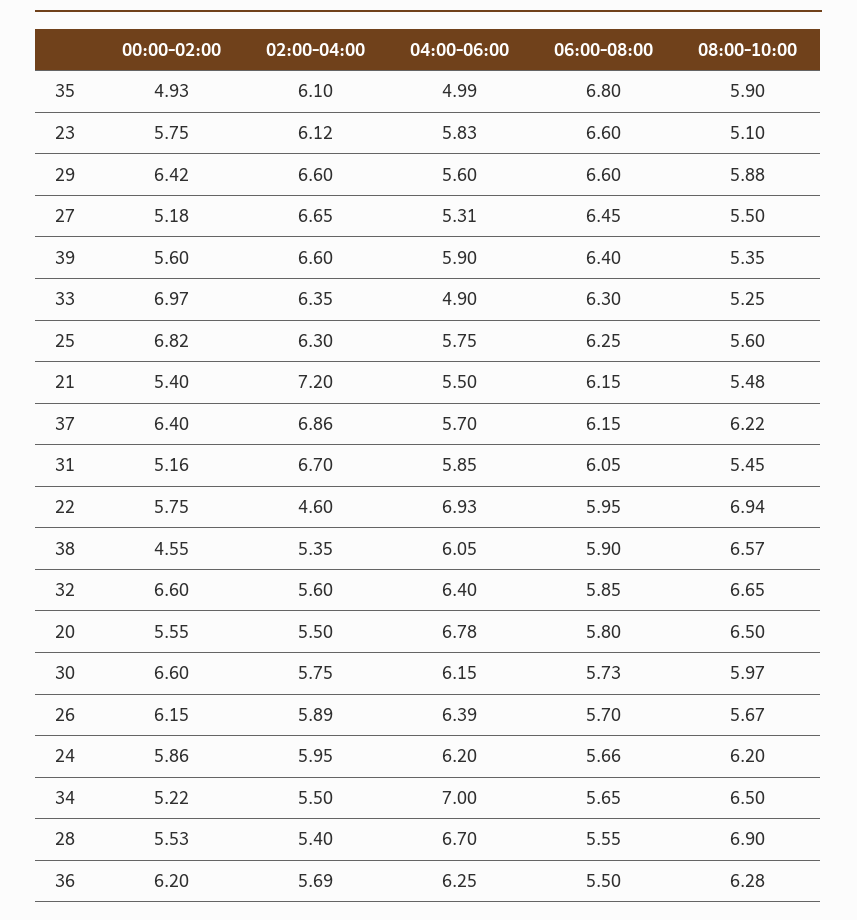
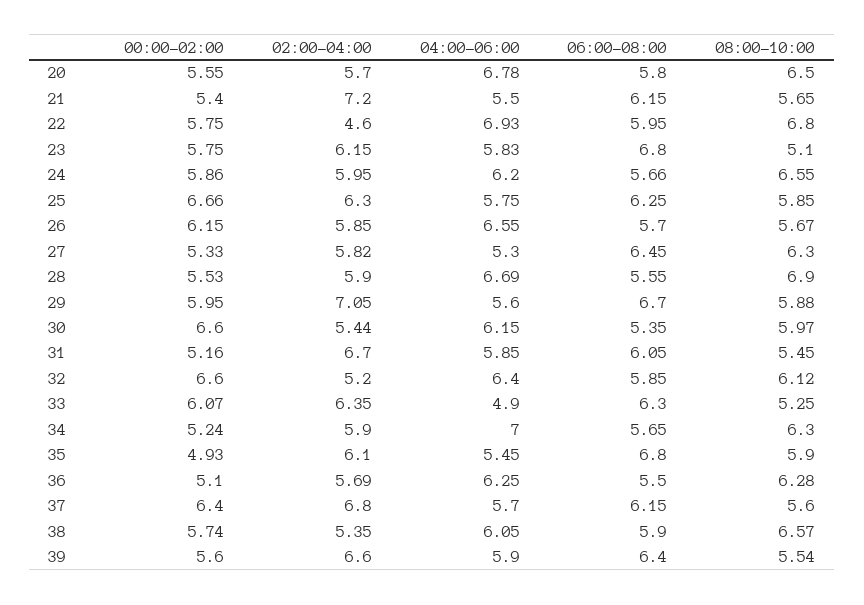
  {
    "00:00-02:00": {
      "35": 4.93,
      "23": 5.75,
-     "29": 6.42,
+     "29": 5.95,
-     "27": 5.18,
+     "27": 5.33,
      "39": 5.6,
-     "33": 6.97,
+     "33": 6.07,
-     "25": 6.82,
+     "25": 6.66,
      "21": 5.4,
      "37": 6.4,
      "31": 5.16,
      "22": 5.75,
-     "38": 4.55,
+     "38": 5.74,
      "32": 6.6,
      "20": 5.55,
      "30": 6.6,
      "26": 6.15,
      "24": 5.86,
-     "34": 5.22,
+     "34": 5.24,
      "28": 5.53,
-     "36": 6.2
+     "36": 5.1
    },
    "02:00-04:00": {
      "35": 6.1,
-     "23": 6.12,
+     "23": 6.15,
-     "29": 6.6,
+     "29": 7.05,
-     "27": 6.65,
+     "27": 5.82,
      "39": 6.6,
      "33": 6.35,
      "25": 6.3,
      "21": 7.2,
-     "37": 6.86,
+     "37": 6.8,
      "31": 6.7,
      "22": 4.6,
      "38": 5.35,
-     "32": 5.6,
+     "32": 5.2,
-     "20": 5.5,
+     "20": 5.7,
-     "30": 5.75,
+     "30": 5.44,
-     "26": 5.89,
+     "26": 5.85,
      "24": 5.95,
-     "34": 5.5,
+     "34": 5.9,
-     "28": 5.4,
+     "28": 5.9,
      "36": 5.69
    },
    "04:00-06:00": {
-     "35": 4.99,
+     "35": 5.45,
      "23": 5.83,
      "29": 5.6,
-     "27": 5.31,
+     "27": 5.3,
      "39": 5.9,
      "33": 4.9,
      "25": 5.75,
      "21": 5.5,
      "37": 5.7,
      "31": 5.85,
      "22": 6.93,
      "38": 6.05,
      "32": 6.4,
      "20": 6.78,
      "30": 6.15,
-     "26": 6.39,
+     "26": 6.55,
      "24": 6.2,
      "34": 7,
-     "28": 6.7,
+     "28": 6.69,
      "36": 6.25
    },
    "06:00-08:00": {
      "35": 6.8,
-     "23": 6.6,
+     "23": 6.8,
-     "29": 6.6,
+     "29": 6.7,
      "27": 6.45,
      "39": 6.4,
      "33": 6.3,
      "25": 6.25,
      "21": 6.15,
      "37": 6.15,
      "31": 6.05,
      "22": 5.95,
      "38": 5.9,
      "32": 5.85,
      "20": 5.8,
-     "30": 5.73,
+     "30": 5.35,
      "26": 5.7,
      "24": 5.66,
      "34": 5.65,
      "28": 5.55,
      "36": 5.5
    },
    "08:00-10:00": {
      "35": 5.9,
      "23": 5.1,
      "29": 5.88,
-     "27": 5.5,
+     "27": 6.3,
-     "39": 5.35,
+     "39": 5.54,
      "33": 5.25,
-     "25": 5.6,
+     "25": 5.85,
-     "21": 5.48,
+     "21": 5.65,
-     "37": 6.22,
+     "37": 5.6,
      "31": 5.45,
-     "22": 6.94,
+     "22": 6.8,
      "38": 6.57,
-     "32": 6.65,
+     "32": 6.12,
      "20": 6.5,
      "30": 5.97,
      "26": 5.67,
-     "24": 6.2,
+     "24": 6.55,
-     "34": 6.5,
+     "34": 6.3,
      "28": 6.9,
      "36": 6.28
    }
  }

